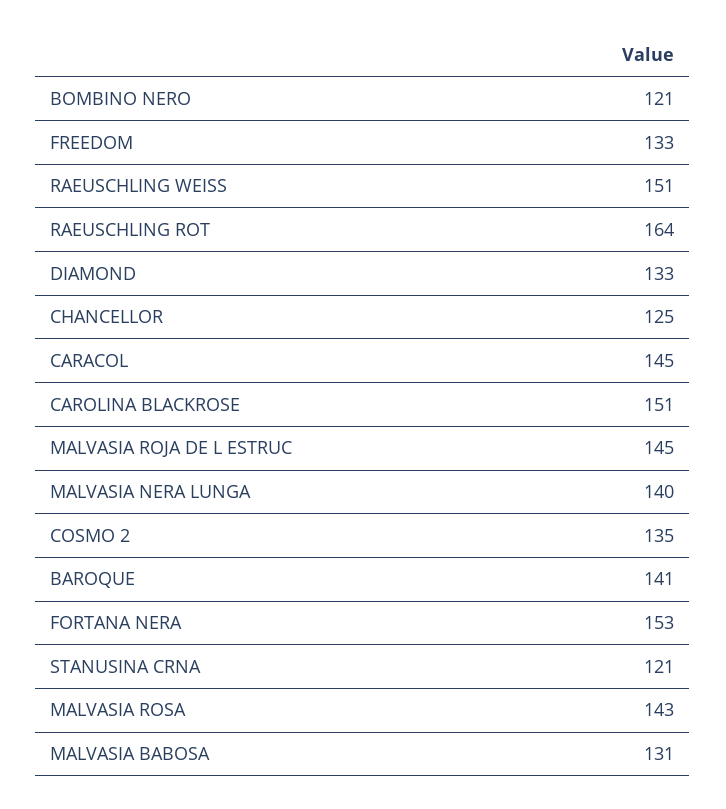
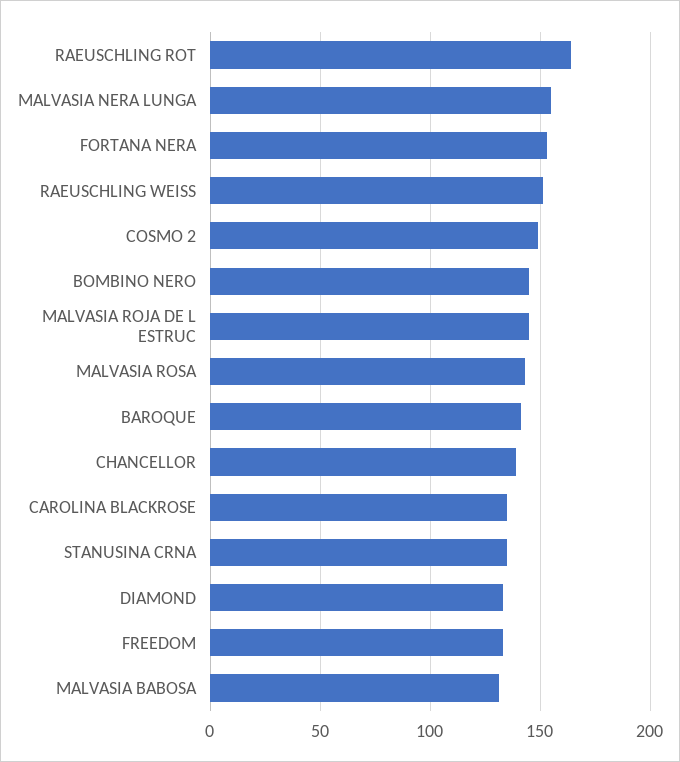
  {
-   "BOMBINO NERO": 121,
+   "BOMBINO NERO": 145,
    "FREEDOM": 133,
    "RAEUSCHLING WEISS": 151,
    "RAEUSCHLING ROT": 164,
    "DIAMOND": 133,
-   "CHANCELLOR": 125,
+   "CHANCELLOR": 140,
-   "CARACOL": 145,
-   "CAROLINA BLACKROSE": 151,
+   "CAROLINA BLACKROSE": 135,
    "MALVASIA ROJA DE L ESTRUC": 145,
-   "MALVASIA NERA LUNGA": 140,
+   "MALVASIA NERA LUNGA": 155,
-   "COSMO 2": 135,
+   "COSMO 2": 150,
    "BAROQUE": 141,
    "FORTANA NERA": 153,
-   "STANUSINA CRNA": 121,
+   "STANUSINA CRNA": 135,
    "MALVASIA ROSA": 143,
    "MALVASIA BABOSA": 131
  }

